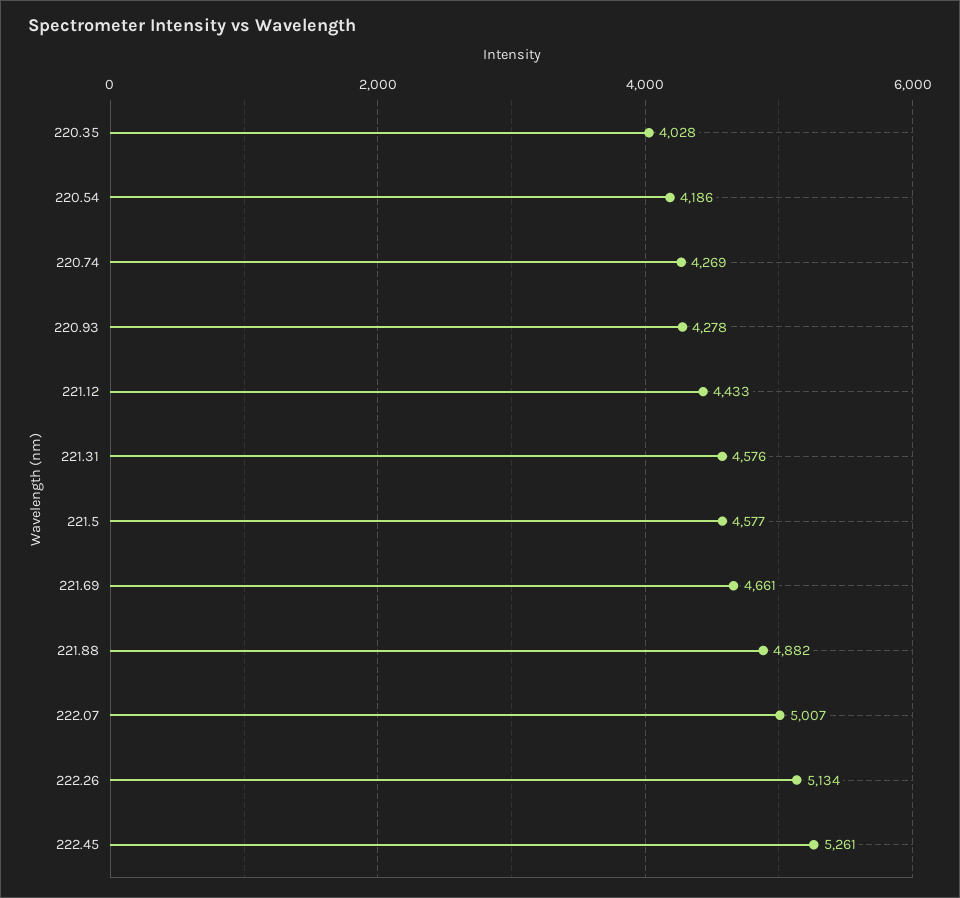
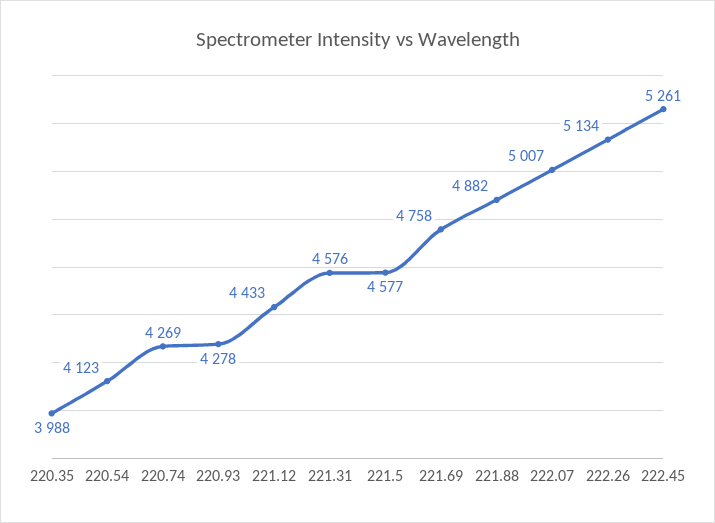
  {
-   "220.35": 4028,
+   "220.35": 3988,
-   "220.54": 4186,
+   "220.54": 4123,
    "220.74": 4269,
    "220.93": 4278,
    "221.12": 4433,
    "221.31": 4576,
    "221.5": 4577,
-   "221.69": 4661,
+   "221.69": 4758,
    "221.88": 4882,
    "222.07": 5007,
    "222.26": 5134,
    "222.45": 5261
  }

